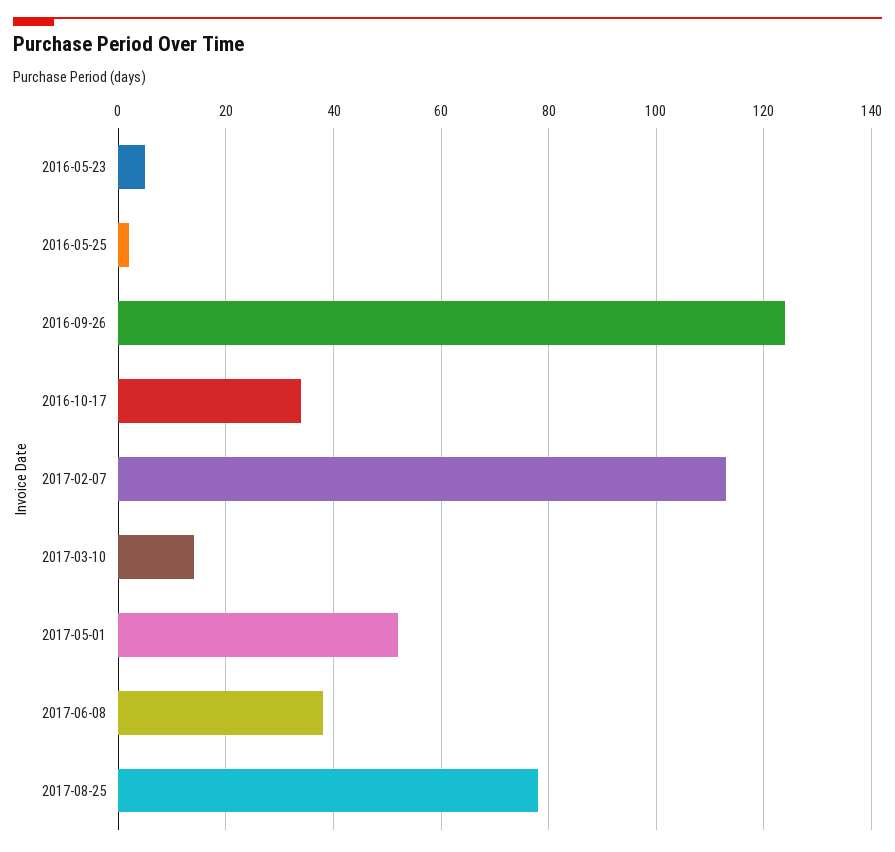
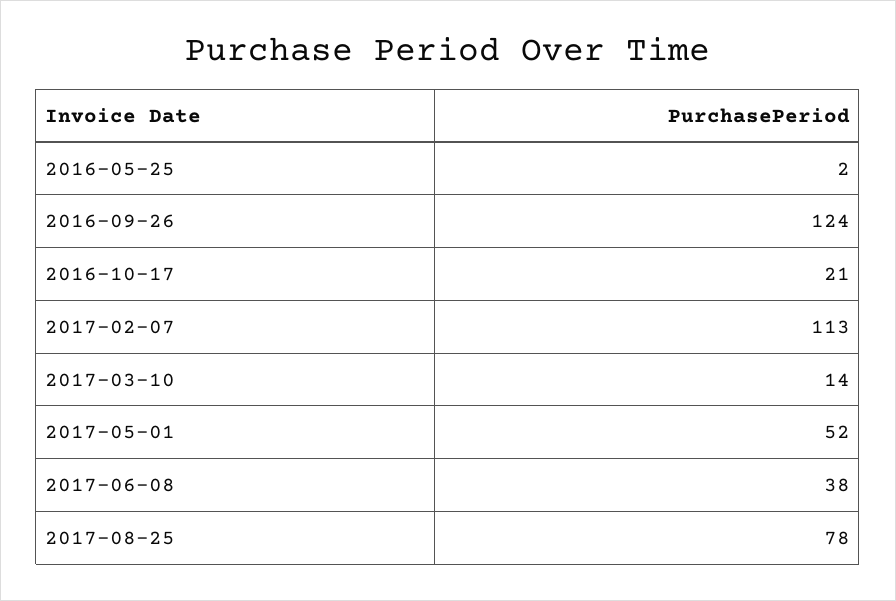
  {
-   "2016-05-23": 5,
    "2016-05-25": 2,
    "2016-09-26": 124,
-   "2016-10-17": 35,
+   "2016-10-17": 21,
    "2017-02-07": 113,
    "2017-03-10": 14,
    "2017-05-01": 52,
    "2017-06-08": 38,
    "2017-08-25": 78
  }

